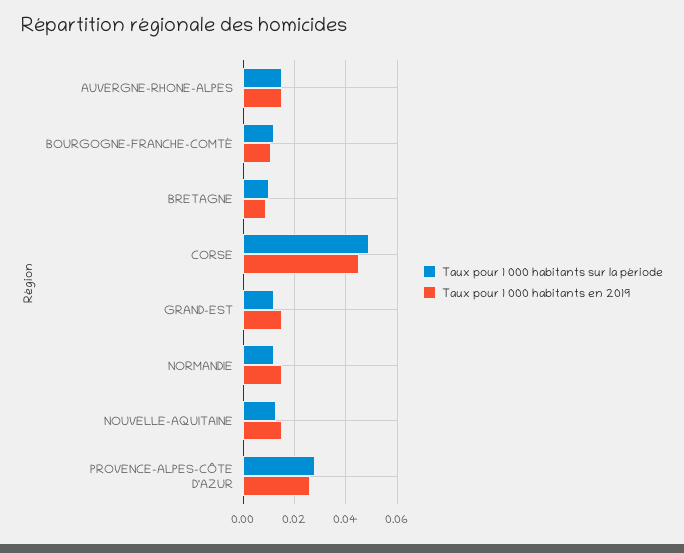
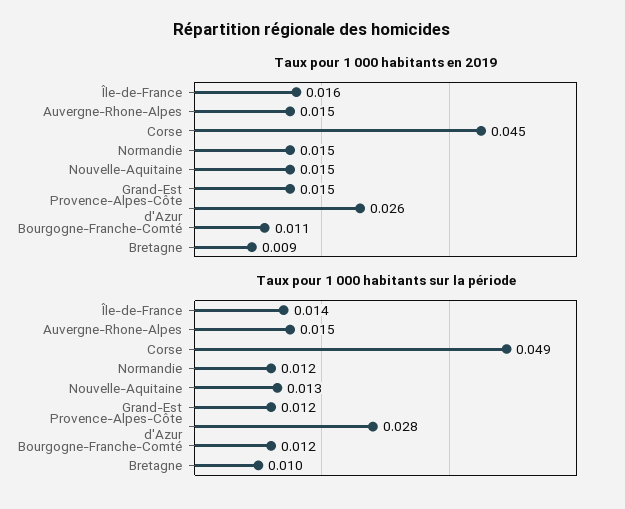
  {
    "Taux pour 1 000 habitants sur la période": {
      "AUVERGNE-RHONE-ALPES": 0.015,
      "BOURGOGNE-FRANCHE-COMTÉ": 0.012,
      "BRETAGNE": 0.01,
      "CORSE": 0.049,
      "GRAND-EST": 0.012,
      "NORMANDIE": 0.012,
      "NOUVELLE-AQUITAINE": 0.013,
-     "PROVENCE-ALPES-CÔTE D'AZUR": 0.028
+     "PROVENCE-ALPES-CÔTE D'AZUR": 0.028,
+     "Île-de-France": 0.014
    },
    "Taux pour 1 000 habitants en 2019": {
      "AUVERGNE-RHONE-ALPES": 0.015,
      "BOURGOGNE-FRANCHE-COMTÉ": 0.011,
      "BRETAGNE": 0.009,
      "CORSE": 0.045,
      "GRAND-EST": 0.015,
      "NORMANDIE": 0.015,
      "NOUVELLE-AQUITAINE": 0.015,
-     "PROVENCE-ALPES-CÔTE D'AZUR": 0.026
+     "PROVENCE-ALPES-CÔTE D'AZUR": 0.026,
+     "Île-de-France": 0.016
    }
  }

